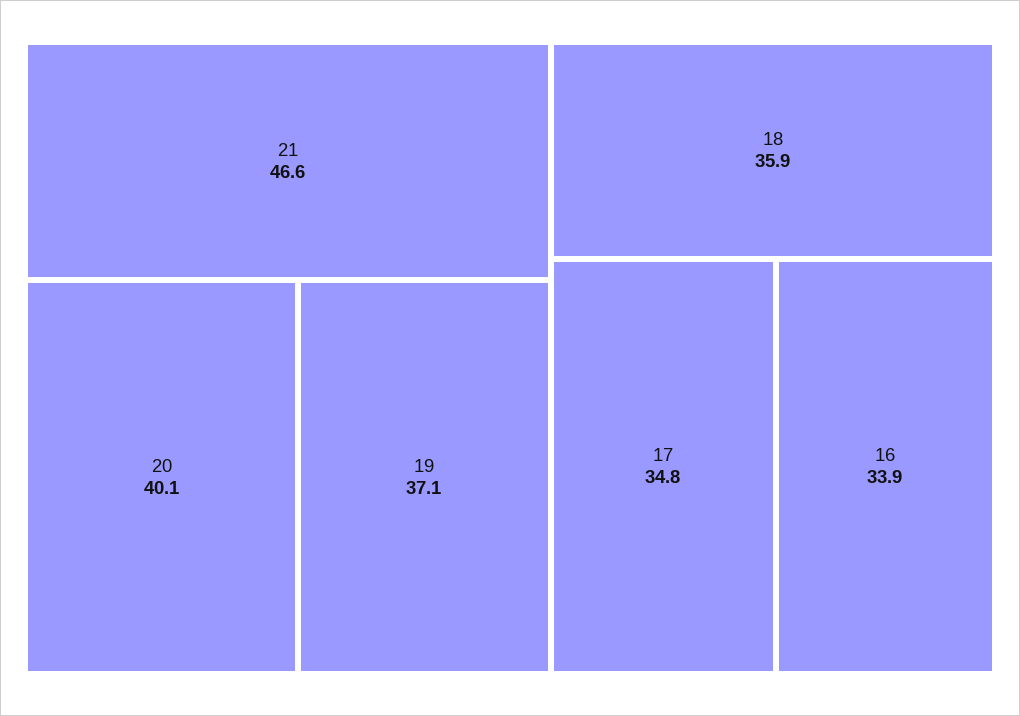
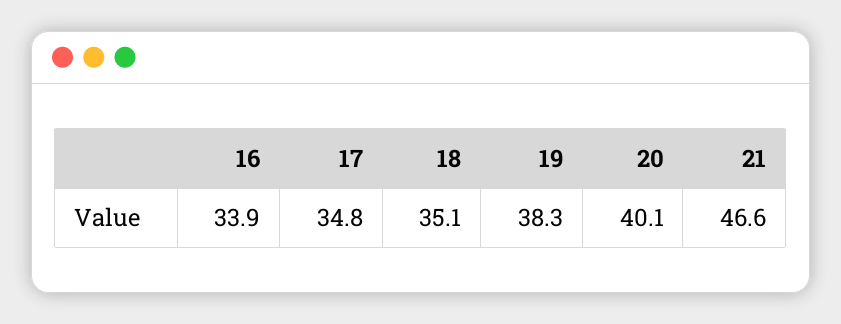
  {
    "21": 46.6,
    "20": 40.1,
-   "19": 37.1,
+   "19": 38.3,
-   "18": 35.9,
+   "18": 35.1,
    "17": 34.8,
    "16": 33.9
  }

